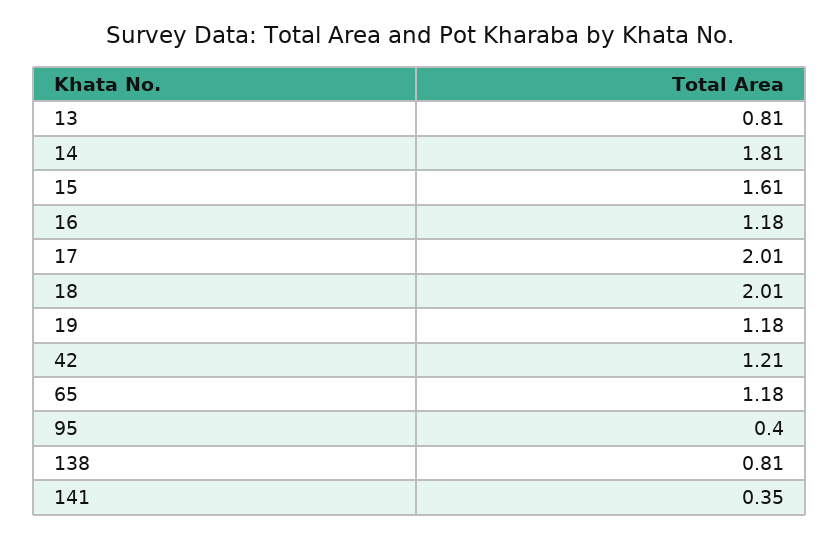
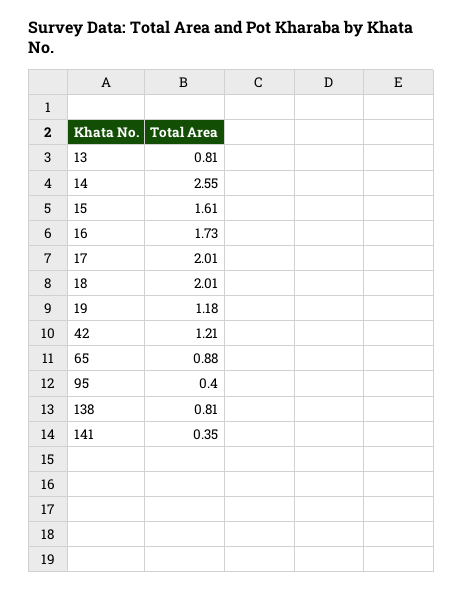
  {
    "13": 0.81,
-   "14": 1.81,
+   "14": 2.55,
    "15": 1.61,
-   "16": 1.18,
+   "16": 1.73,
    "17": 2.01,
    "18": 2.01,
    "19": 1.18,
    "42": 1.21,
-   "65": 1.18,
+   "65": 0.88,
    "95": 0.4,
    "138": 0.81,
    "141": 0.35
  }

